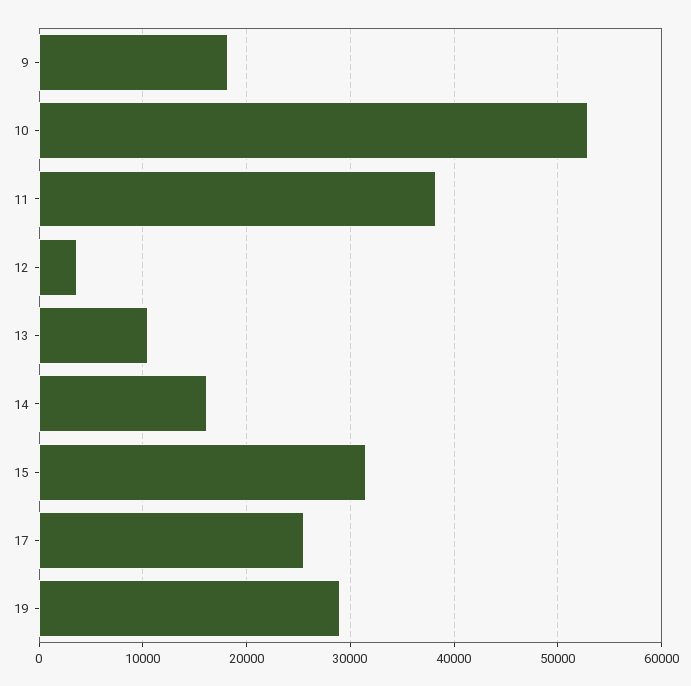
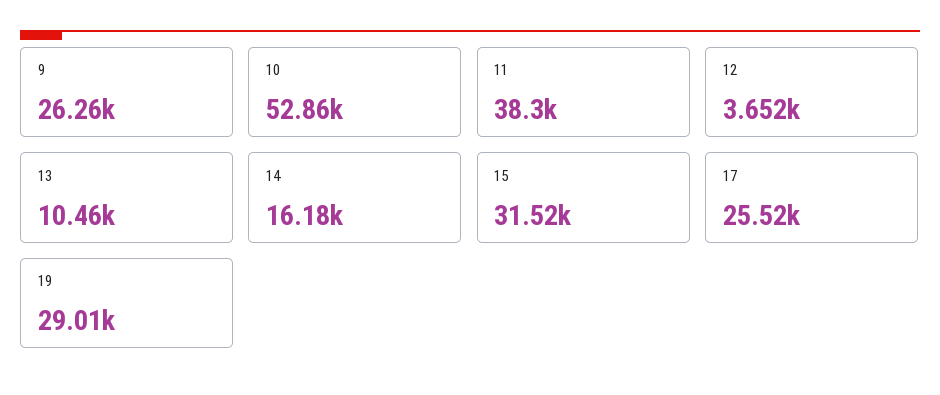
  {
-   "9": 18000,
+   "9": 26260,
    "10": 52860,
    "11": 38300,
    "12": 3652,
    "13": 10460,
    "14": 16180,
    "15": 31520,
    "17": 25520,
    "19": 29010
  }

